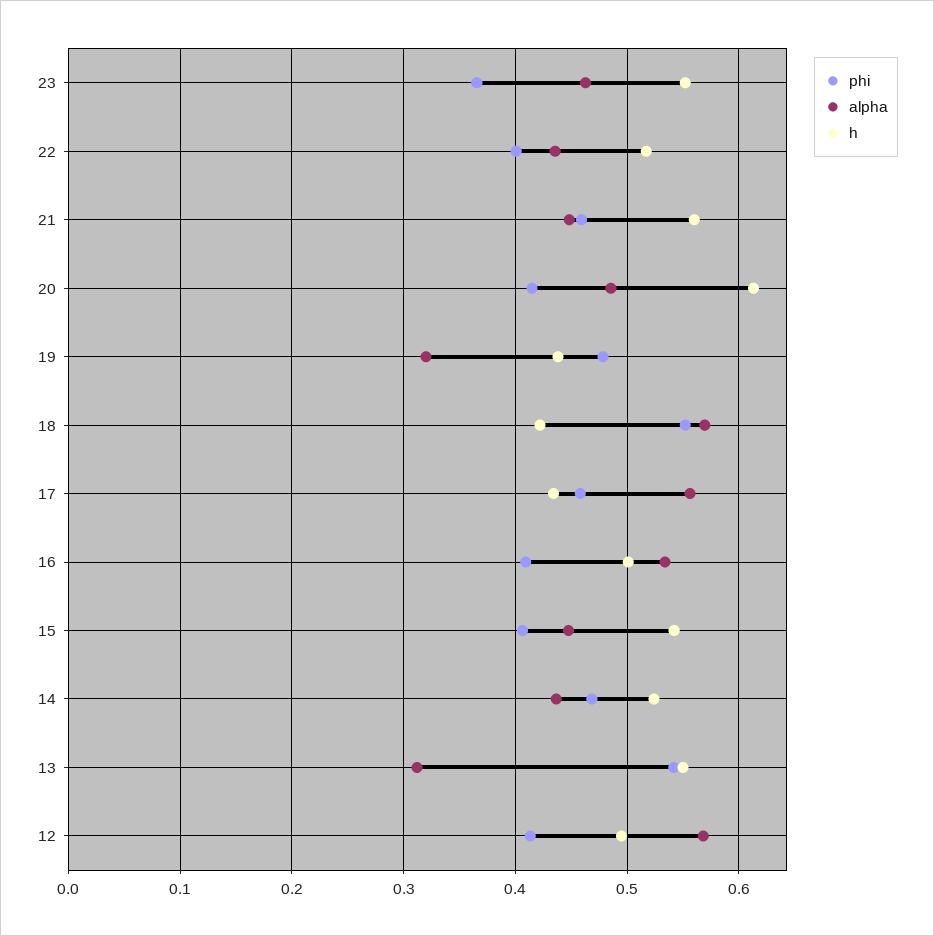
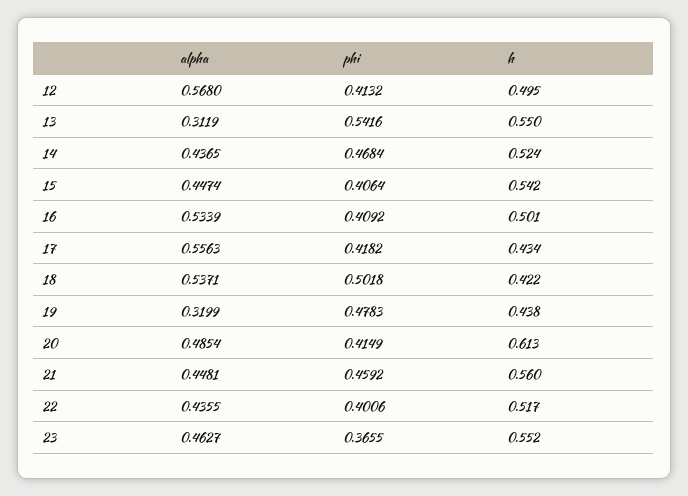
  {
    "phi": {
      "23": 0.3655,
      "22": 0.4006,
      "21": 0.4592,
      "20": 0.4149,
      "19": 0.4783,
-     "18": 0.55,
+     "18": 0.5018,
-     "17": 0.46,
+     "17": 0.4182,
      "16": 0.4092,
      "15": 0.4064,
      "14": 0.4684,
      "13": 0.5416,
      "12": 0.4132
    },
    "alpha": {
      "23": 0.4627,
      "22": 0.4355,
      "21": 0.4481,
      "20": 0.4854,
      "19": 0.3199,
-     "18": 0.57,
+     "18": 0.5371,
      "17": 0.5563,
      "16": 0.5339,
      "15": 0.4474,
      "14": 0.4365,
      "13": 0.3119,
      "12": 0.568
    },
    "h": {
      "23": 0.552,
      "22": 0.517,
      "21": 0.56,
      "20": 0.613,
      "19": 0.438,
      "18": 0.422,
      "17": 0.434,
      "16": 0.501,
      "15": 0.542,
      "14": 0.524,
      "13": 0.55,
      "12": 0.495
    }
  }

